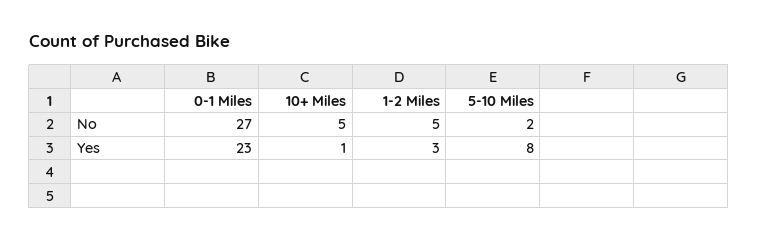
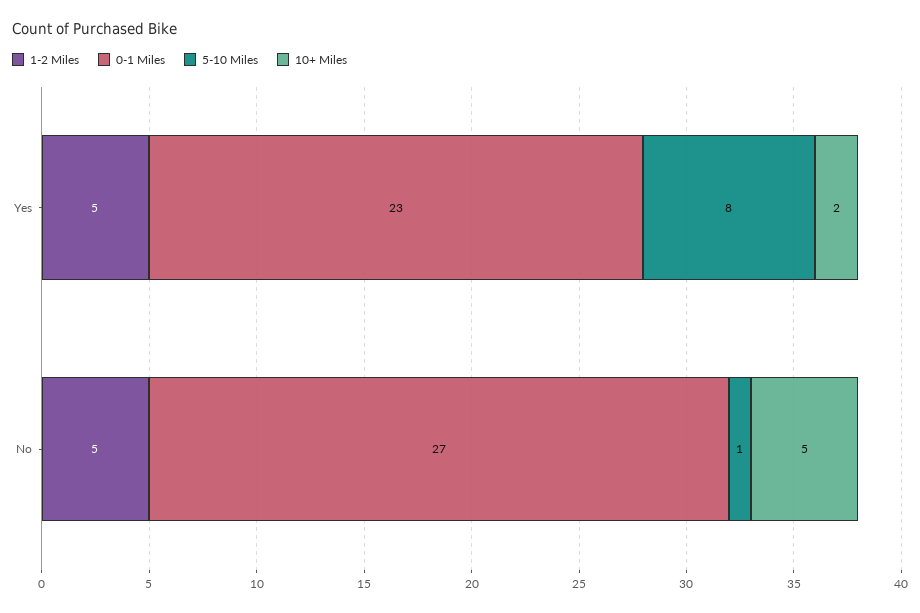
  {
    "0-1 Miles": {
      "No": 27,
      "Yes": 23
    },
    "10+ Miles": {
      "No": 5,
-     "Yes": 1
+     "Yes": 2
    },
    "1-2 Miles": {
      "No": 5,
-     "Yes": 3
+     "Yes": 5
    },
    "5-10 Miles": {
-     "No": 2,
+     "No": 1,
      "Yes": 8
    }
  }

